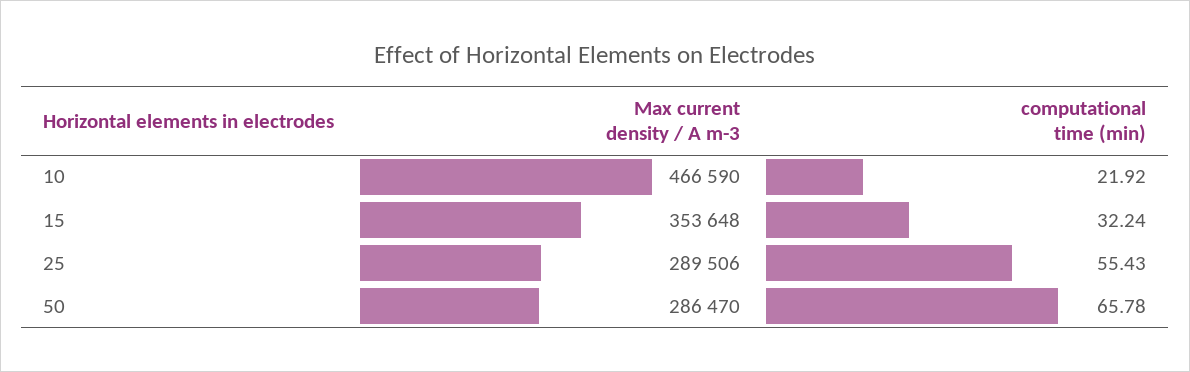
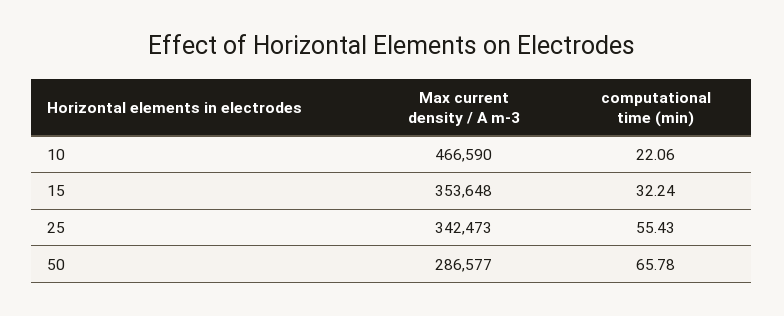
  {
    "Max current density / A m-3": {
      "10": 466590,
      "15": 353648,
-     "25": 289506,
+     "25": 342473,
-     "50": 286470
+     "50": 286577
    },
    "computational time (min)": {
-     "10": 21.92,
+     "10": 22.06,
      "15": 32.24,
      "25": 55.43,
      "50": 65.78
    }
  }

